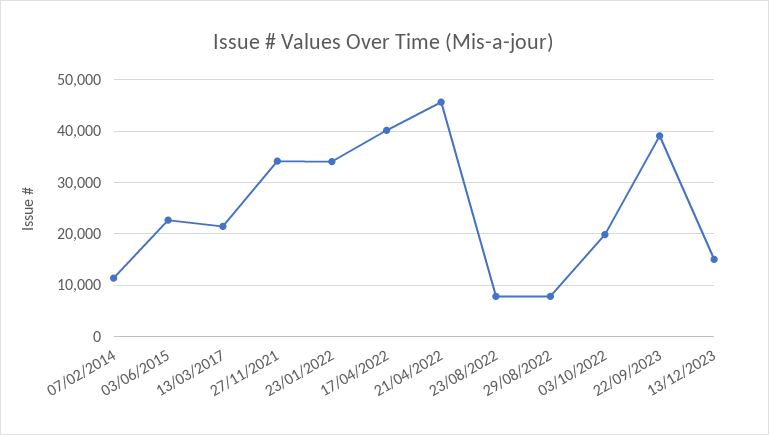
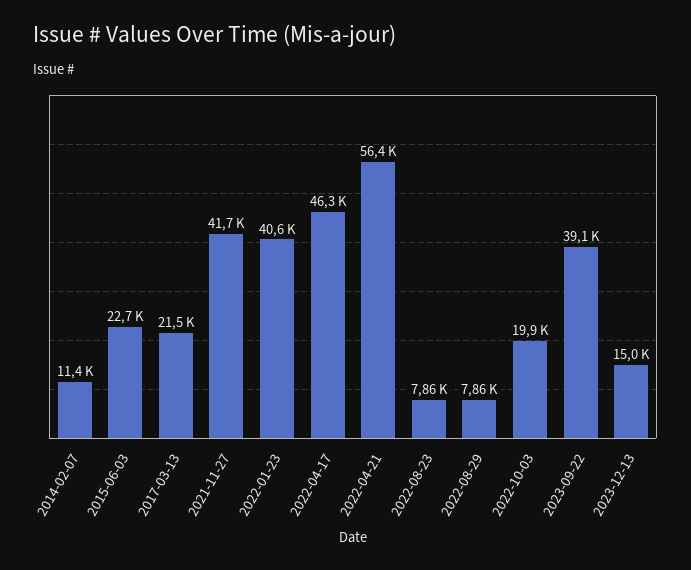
  {
    "07/02/2014": 11400,
    "03/06/2015": 22700,
    "13/03/2017": 21500,
-   "27/11/2021": 34000,
+   "27/11/2021": 41700,
-   "23/01/2022": 34000,
+   "23/01/2022": 40600,
-   "17/04/2022": 40000,
+   "17/04/2022": 46300,
-   "21/04/2022": 46000,
+   "21/04/2022": 56400,
    "23/08/2022": 7860,
    "29/08/2022": 7860,
    "03/10/2022": 19900,
    "22/09/2023": 39100,
    "13/12/2023": 15000
  }

